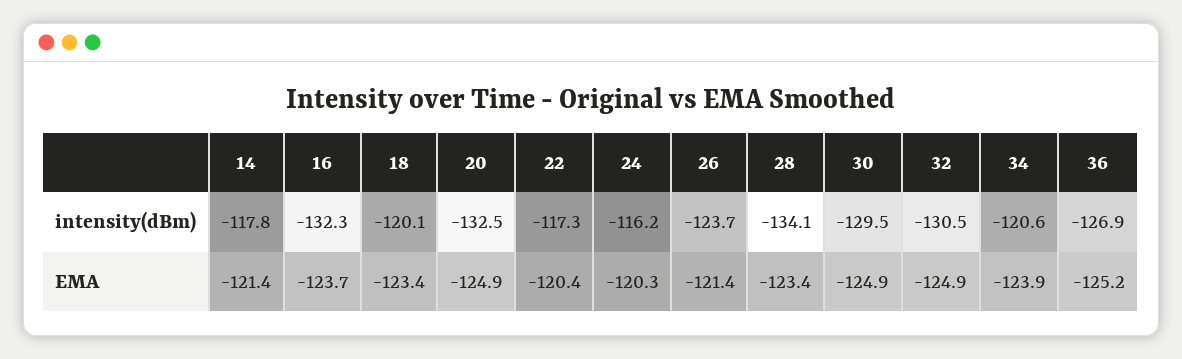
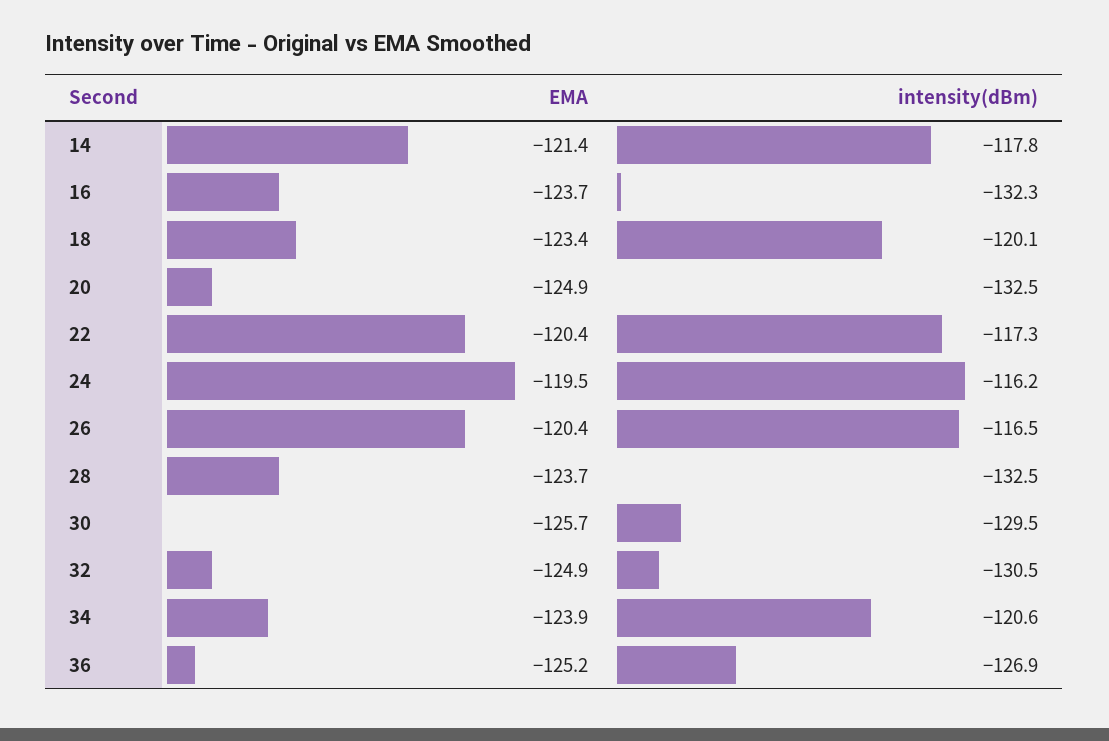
  {
    "14": {
      "intensity(dBm)": -117.8,
      "EMA": -121.4
    },
    "16": {
      "intensity(dBm)": -132.3,
      "EMA": -123.7
    },
    "18": {
      "intensity(dBm)": -120.1,
      "EMA": -123.4
    },
    "20": {
      "intensity(dBm)": -132.5,
      "EMA": -124.9
    },
    "22": {
      "intensity(dBm)": -117.3,
      "EMA": -120.4
    },
    "24": {
      "intensity(dBm)": -116.2,
-     "EMA": -120.3
+     "EMA": -119.5
    },
    "26": {
-     "intensity(dBm)": -123.7,
+     "intensity(dBm)": -116.5,
-     "EMA": -121.4
+     "EMA": -120.4
    },
    "28": {
-     "intensity(dBm)": -134.1,
+     "intensity(dBm)": -132.5,
-     "EMA": -123.4
+     "EMA": -123.7
    },
    "30": {
      "intensity(dBm)": -129.5,
-     "EMA": -124.9
+     "EMA": -125.7
    },
    "32": {
      "intensity(dBm)": -130.5,
      "EMA": -124.9
    },
    "34": {
      "intensity(dBm)": -120.6,
      "EMA": -123.9
    },
    "36": {
      "intensity(dBm)": -126.9,
      "EMA": -125.2
    }
  }

